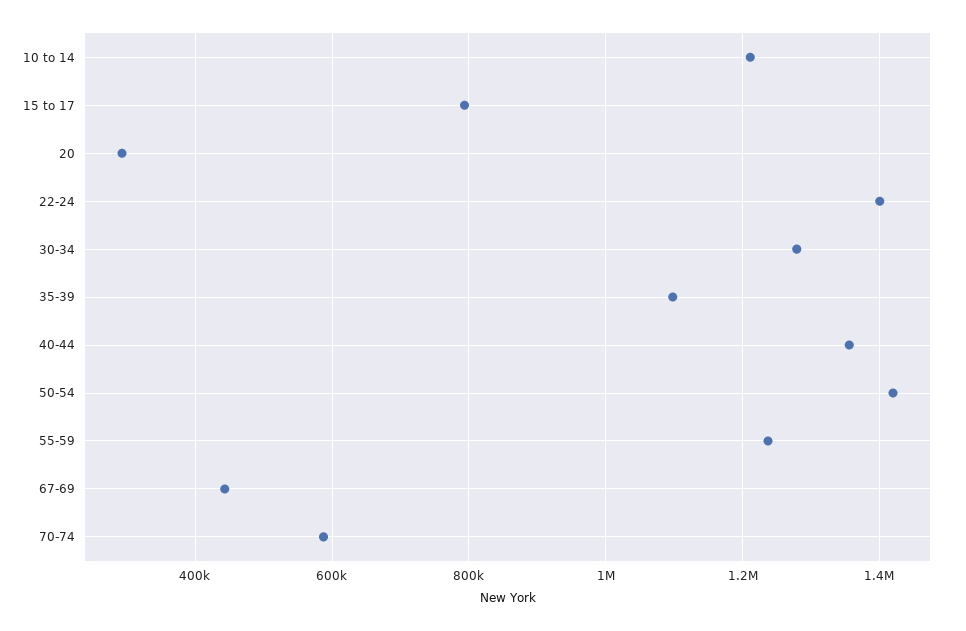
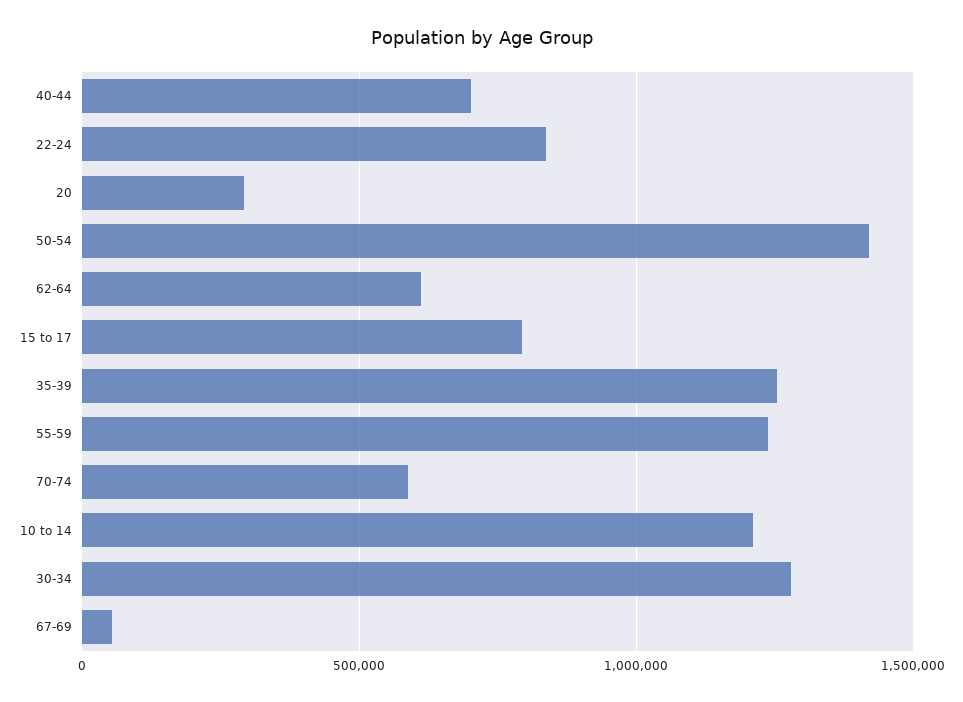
  {
    "10 to 14": 1220000,
    "15 to 17": 800000,
    "20": 300000,
-   "22-24": 1400000,
+   "22-24": 850000,
    "30-34": 1280000,
-   "35-39": 1100000,
+   "35-39": 1250000,
-   "40-44": 1360000,
+   "40-44": 700000,
    "50-54": 1420000,
    "55-59": 1240000,
-   "67-69": 440000,
+   "67-69": 50000,
-   "70-74": 580000
+   "70-74": 580000,
+   "62-64": 600000
  }

